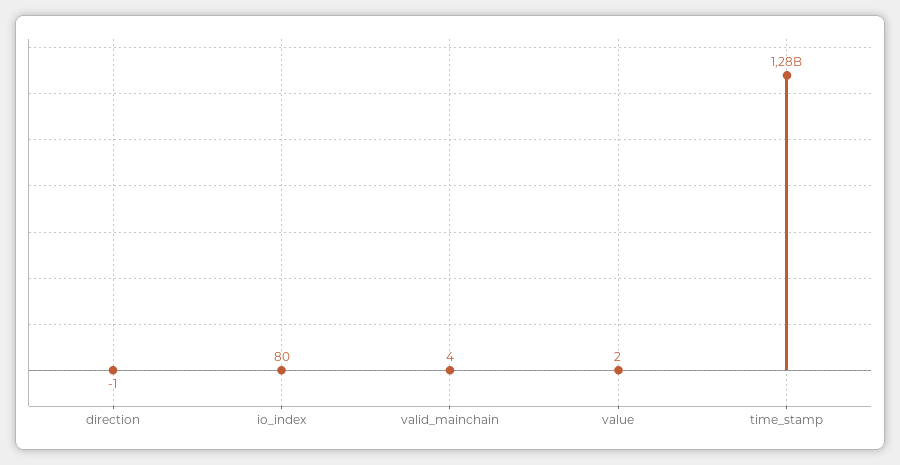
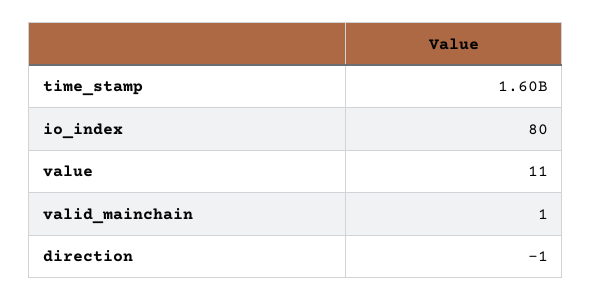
  {
    "direction": -1,
    "io_index": 80,
-   "valid_mainchain": 4,
+   "valid_mainchain": 1,
-   "value": 2,
+   "value": 11,
-   "time_stamp": 1280000000
+   "time_stamp": 1600000000
  }

